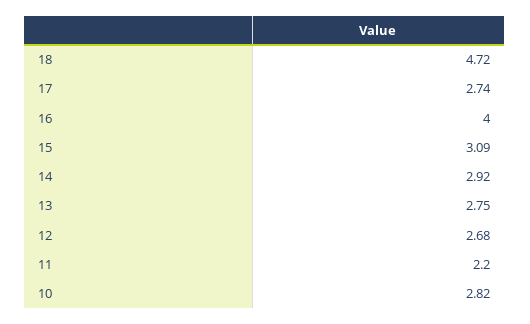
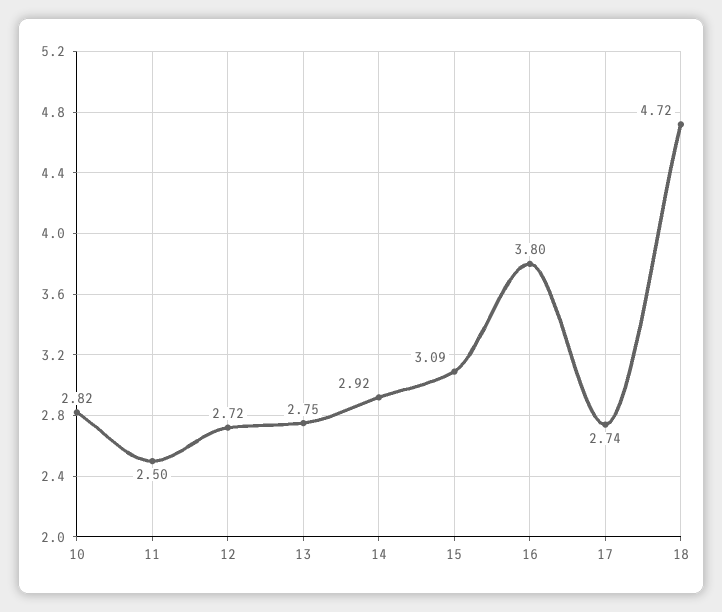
  {
    "18": 4.72,
    "17": 2.74,
-   "16": 4,
+   "16": 3.8,
    "15": 3.09,
    "14": 2.92,
    "13": 2.75,
-   "12": 2.68,
+   "12": 2.72,
-   "11": 2.2,
+   "11": 2.5,
    "10": 2.82
  }

